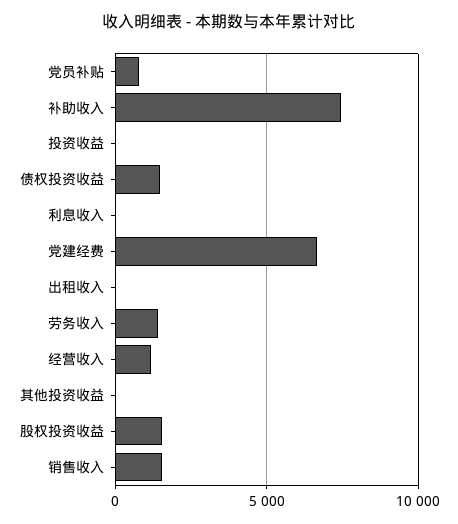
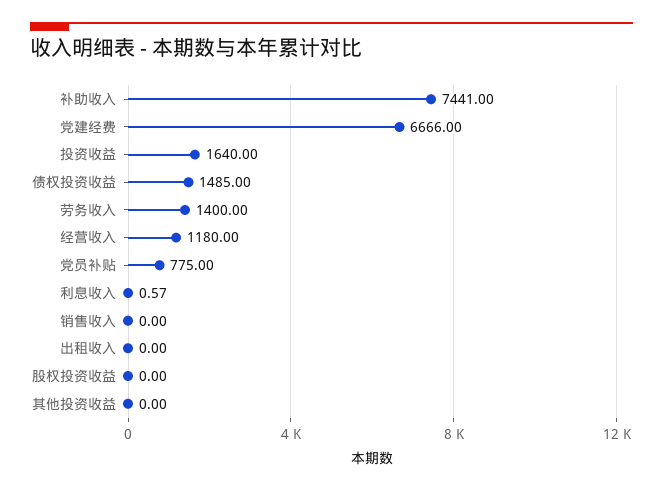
  {
    "党员补贴": 775,
    "补助收入": 7441,
-   "投资收益": 0,
+   "投资收益": 1640,
    "债权投资收益": 1485,
    "利息收入": 0.57,
    "党建经费": 6666,
    "出租收入": 0,
    "劳务收入": 1400,
    "经营收入": 1180,
    "其他投资收益": 0,
-   "股权投资收益": 1500,
+   "股权投资收益": 0,
-   "销售收入": 1500
+   "销售收入": 0
  }

